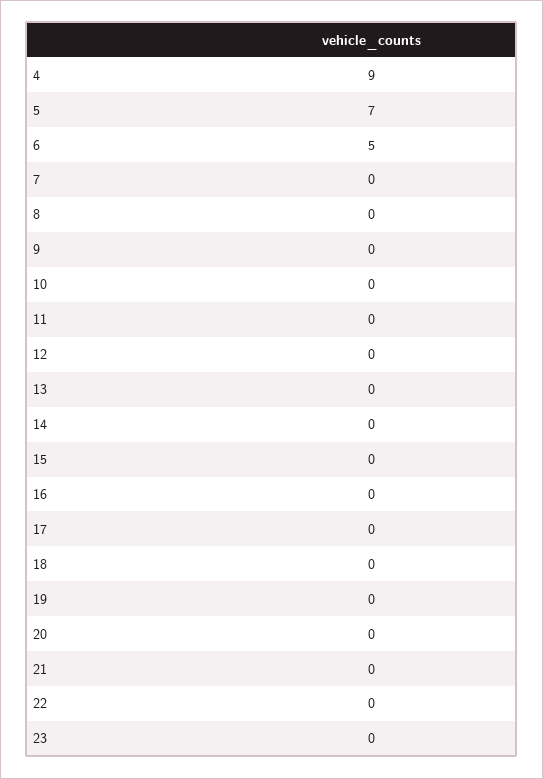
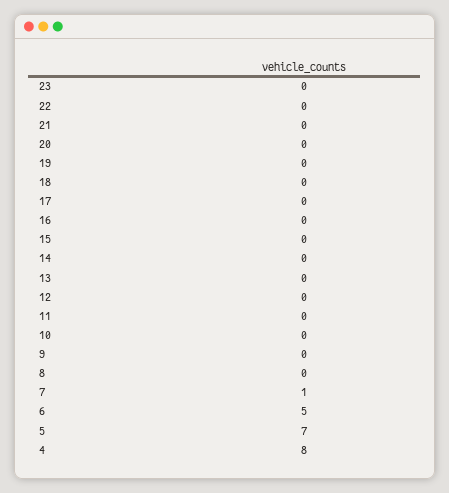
  {
-   "4": 9,
+   "4": 8,
    "5": 7,
    "6": 5,
-   "7": 0,
+   "7": 1,
    "8": 0,
    "9": 0,
    "10": 0,
    "11": 0,
    "12": 0,
    "13": 0,
    "14": 0,
    "15": 0,
    "16": 0,
    "17": 0,
    "18": 0,
    "19": 0,
    "20": 0,
    "21": 0,
    "22": 0,
    "23": 0
  }

